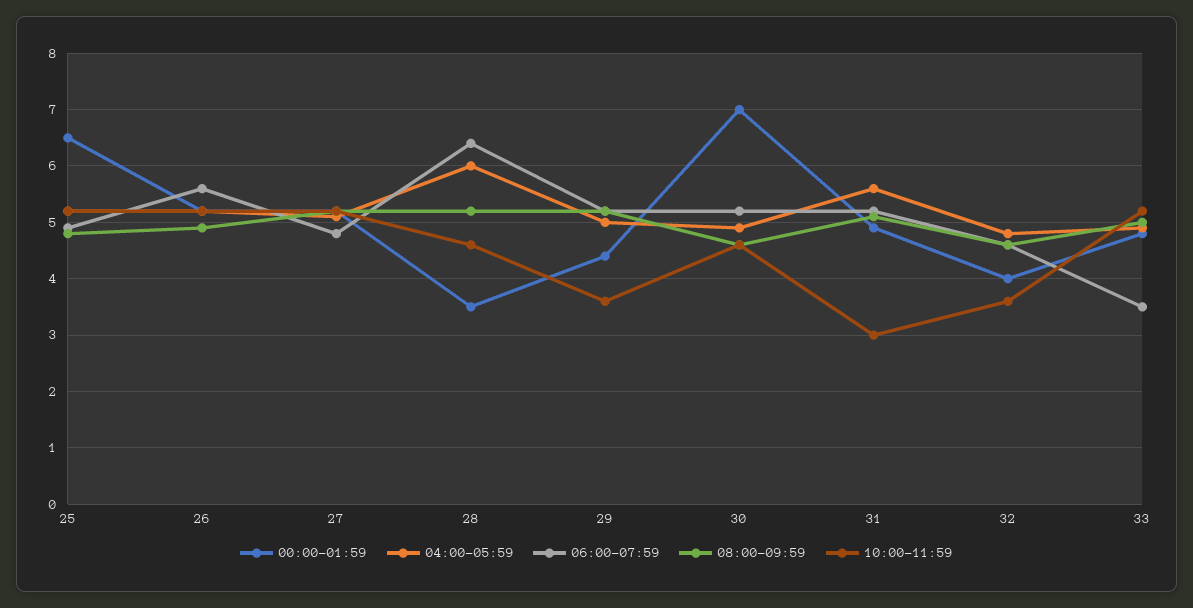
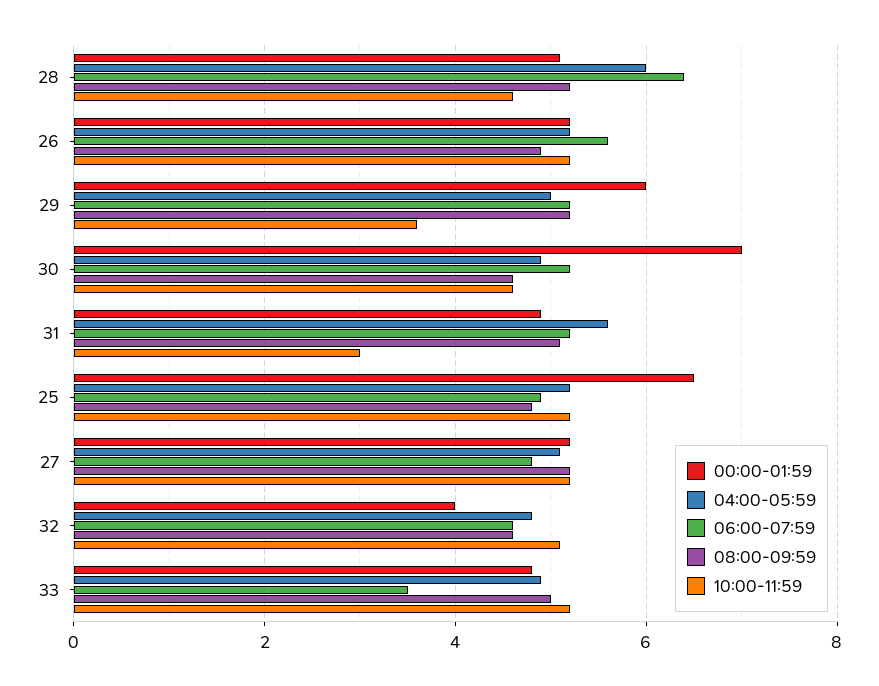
  {
    "00:00-01:59": {
      "25": 6.5,
      "26": 5,
      "27": 5,
-     "28": 3.5,
+     "28": 5,
-     "29": 4.5,
+     "29": 6,
      "30": 7,
      "31": 5,
      "32": 4,
      "33": 5
    },
    "04:00-05:59": {
      "25": 5,
      "26": 5,
      "27": 5,
      "28": 6,
      "29": 5,
      "30": 5,
      "31": 5.5,
      "32": 5,
      "33": 5
    },
    "06:00-07:59": {
      "25": 5,
      "26": 5.5,
      "27": 5,
      "28": 6.5,
      "29": 5,
      "30": 5,
      "31": 5,
      "32": 4.5,
      "33": 3.5
    },
    "08:00-09:59": {
      "25": 5,
      "26": 5,
      "27": 5,
      "28": 5,
      "29": 5,
      "30": 4.5,
      "31": 5,
      "32": 4.5,
      "33": 5
    },
    "10:00-11:59": {
      "25": 5,
      "26": 5,
      "27": 5,
      "28": 4.5,
      "29": 3.5,
      "30": 4.5,
      "31": 3,
-     "32": 3.5,
+     "32": 5,
      "33": 5
    }
  }

